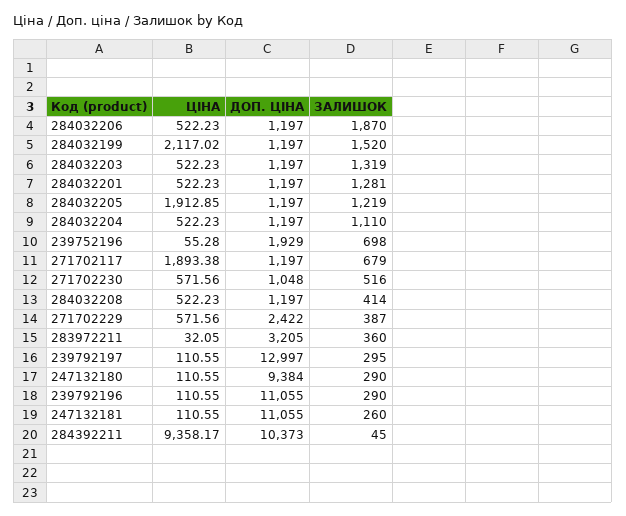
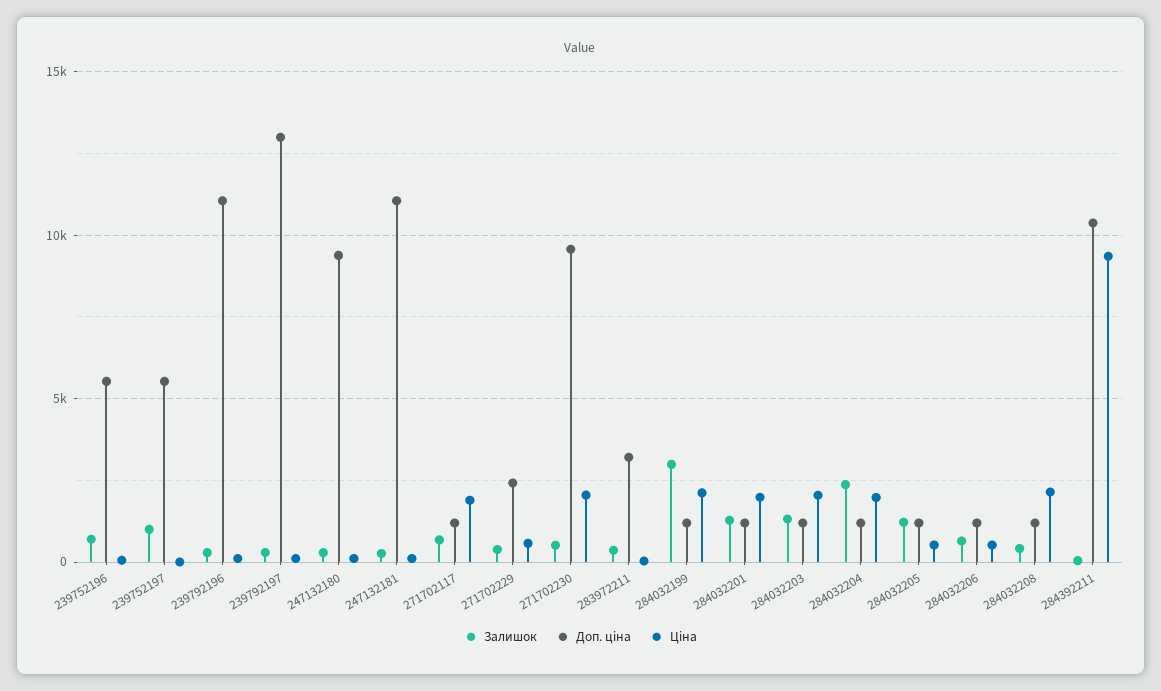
  {
    "ЦІНА": {
      "284032206": 522.23,
      "284032199": 2117.02,
-     "284032203": 522.23,
+     "284032203": 2000,
-     "284032201": 522.23,
+     "284032201": 2000,
-     "284032205": 1912.85,
+     "284032205": 500,
-     "284032204": 522.23,
+     "284032204": 2000,
      "239752196": 55.28,
      "271702117": 1893.38,
-     "271702230": 571.56,
+     "271702230": 2000,
-     "284032208": 522.23,
+     "284032208": 2000,
      "271702229": 571.56,
      "283972211": 32.05,
      "239792197": 110.55,
      "247132180": 110.55,
      "239792196": 110.55,
      "247132181": 110.55,
-     "284392211": 9358.17
+     "284392211": 9358.17,
+     "239752197": 0
    },
    "ДОП. ЦІНА": {
      "284032206": 1197,
      "284032199": 1197,
      "284032203": 1197,
      "284032201": 1197,
      "284032205": 1197,
      "284032204": 1197,
-     "239752196": 1929,
+     "239752196": 5500,
      "271702117": 1197,
-     "271702230": 1048,
+     "271702230": 9500,
      "284032208": 1197,
      "271702229": 2422,
      "283972211": 3205,
      "239792197": 12997,
      "247132180": 9384,
      "239792196": 11055,
      "247132181": 11055,
-     "284392211": 10373
+     "284392211": 10373,
+     "239752197": 5500
    },
    "ЗАЛИШОК": {
-     "284032206": 1870,
+     "284032206": 500,
-     "284032199": 1520,
+     "284032199": 3000,
      "284032203": 1319,
      "284032201": 1281,
      "284032205": 1219,
-     "284032204": 1110,
+     "284032204": 2500,
      "239752196": 698,
      "271702117": 679,
      "271702230": 516,
      "284032208": 414,
      "271702229": 387,
      "283972211": 360,
      "239792197": 295,
      "247132180": 290,
      "239792196": 290,
      "247132181": 260,
-     "284392211": 45
+     "284392211": 45,
+     "239752197": 1000
    }
  }

